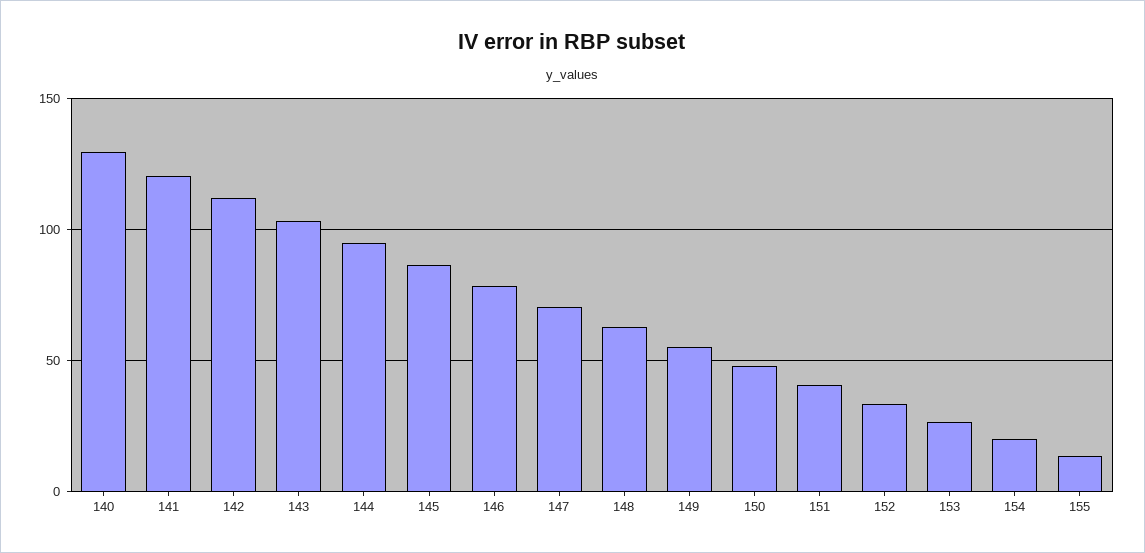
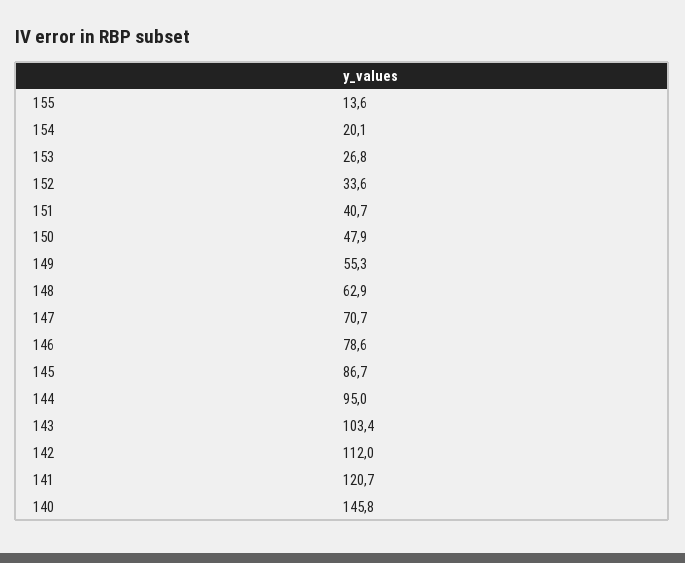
  {
-   "140": 130,
+   "140": 145.8,
    "141": 120.7,
    "142": 112,
    "143": 103.4,
    "144": 95,
    "145": 86.7,
    "146": 78.6,
    "147": 70.7,
    "148": 62.9,
    "149": 55.3,
    "150": 47.9,
    "151": 40.7,
    "152": 33.6,
    "153": 26.8,
    "154": 20.1,
    "155": 13.6
  }

